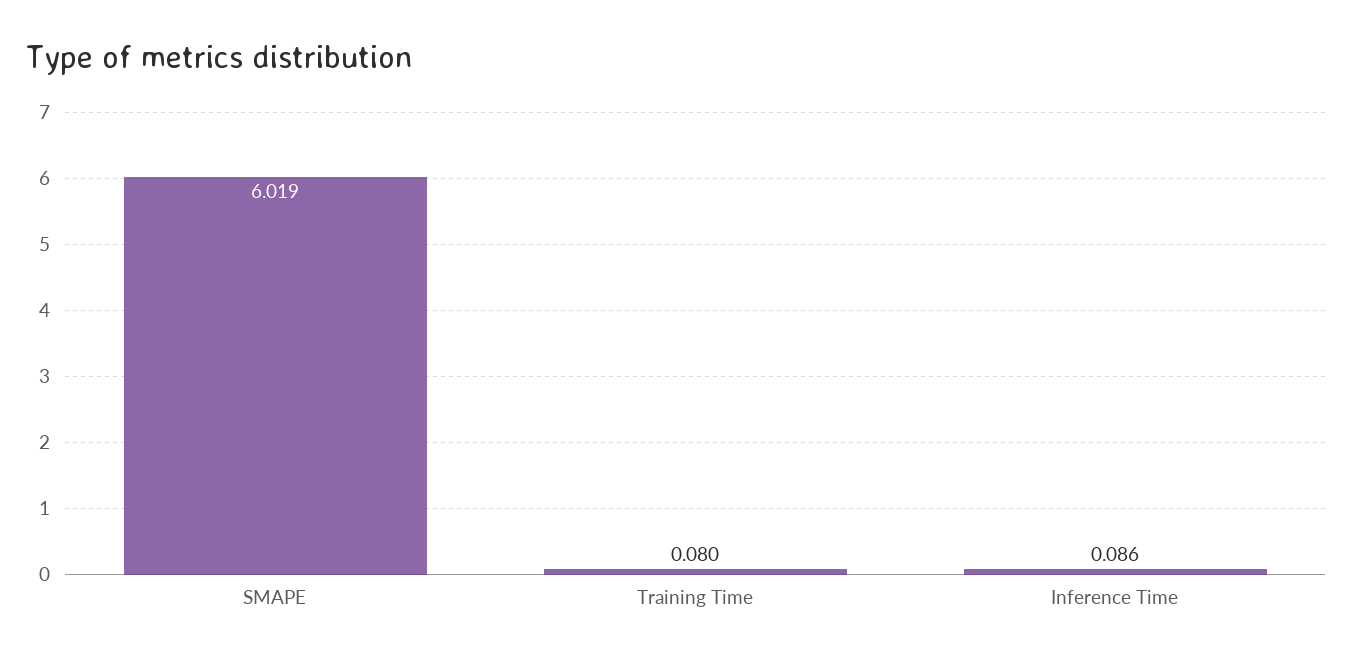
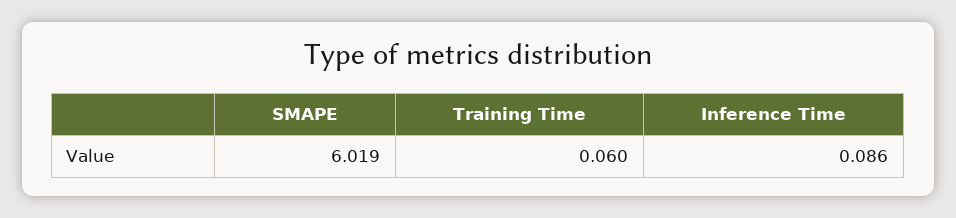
  {
    "SMAPE": 6.019,
-   "Training Time": 0.08,
+   "Training Time": 0.06,
    "Inference Time": 0.086
  }

